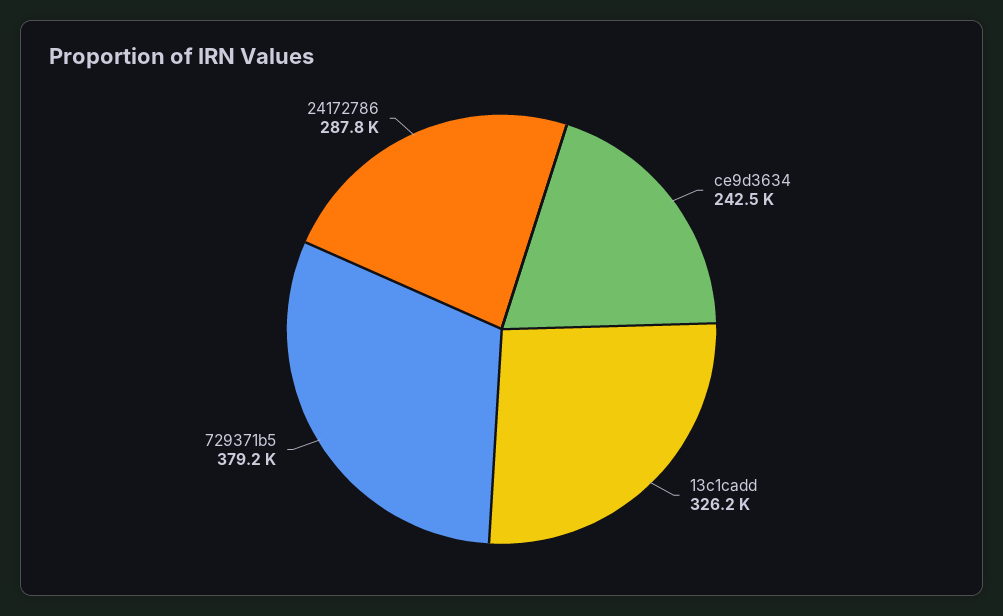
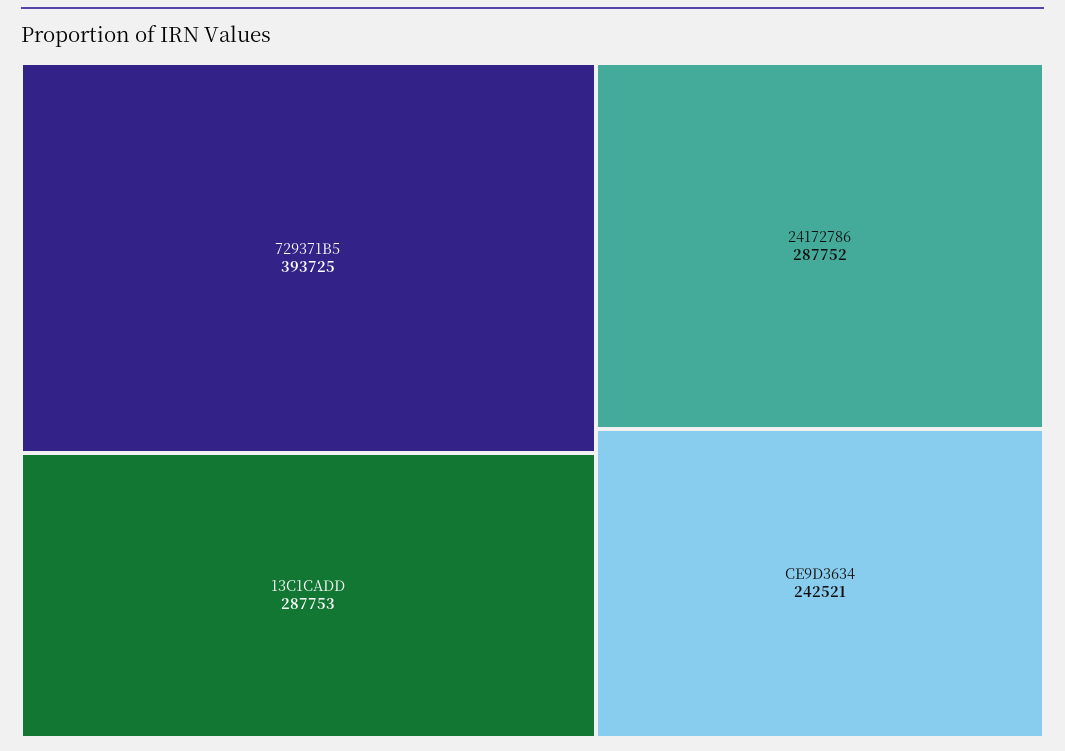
  {
    "ce9d3634": 242521,
-   "13c1cadd": 326200,
+   "13c1cadd": 287753,
-   "729371b5": 379200,
+   "729371b5": 393725,
    "24172786": 287752
  }

